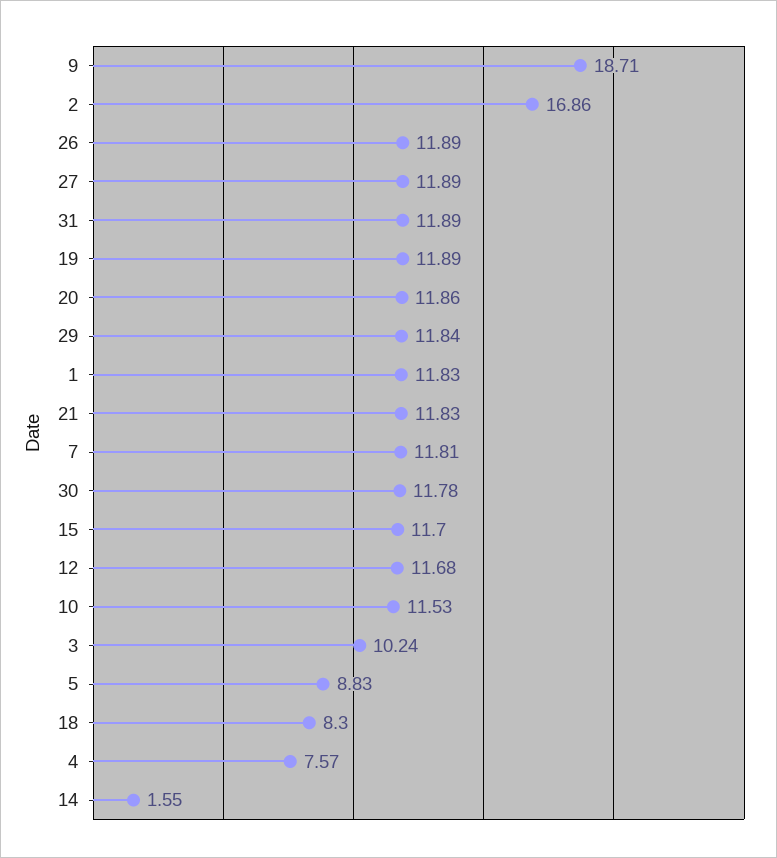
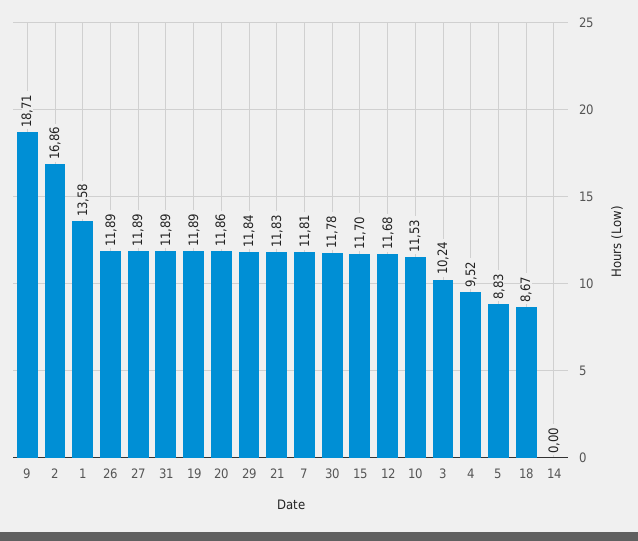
  {
    "9": 18.71,
    "2": 16.86,
    "26": 11.89,
    "27": 11.89,
    "31": 11.89,
    "19": 11.89,
    "20": 11.86,
    "29": 11.84,
-   "1": 11.83,
+   "1": 13.58,
    "21": 11.83,
    "7": 11.81,
    "30": 11.78,
    "15": 11.7,
    "12": 11.68,
    "10": 11.53,
    "3": 10.24,
    "5": 8.83,
-   "18": 8.3,
+   "18": 8.67,
-   "4": 7.57,
+   "4": 9.52,
-   "14": 1.55
+   "14": 0
  }

